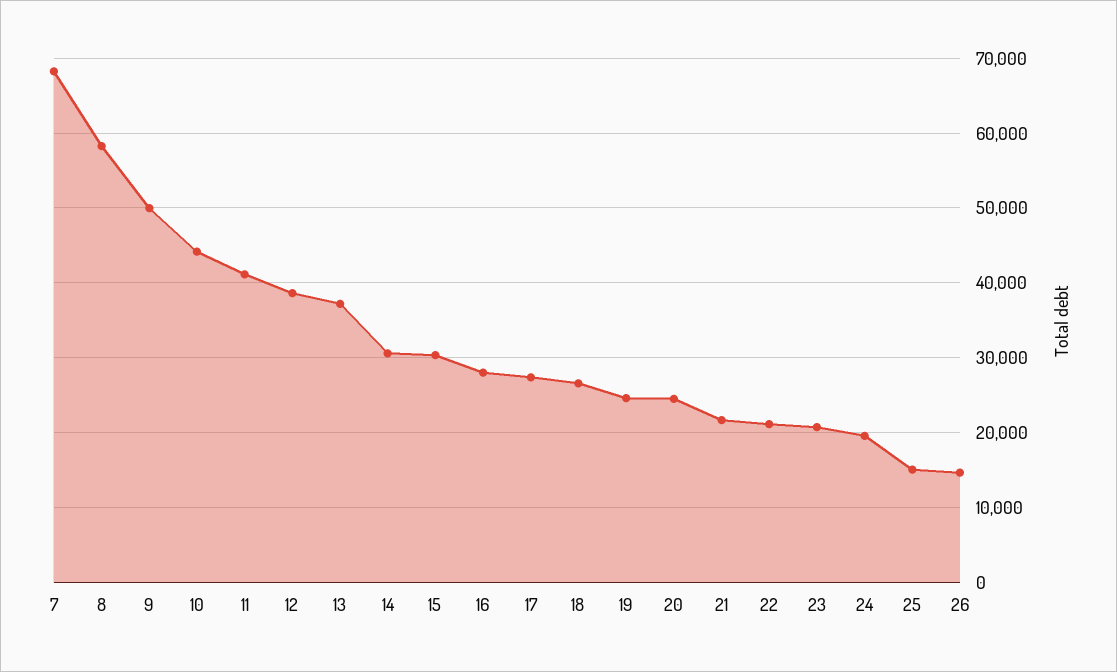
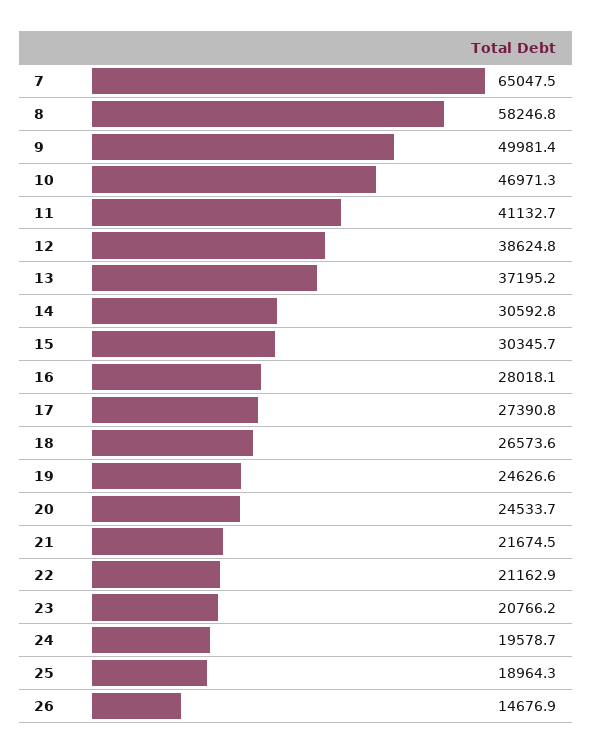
  {
-   "7": 68000,
+   "7": 65047.5,
    "8": 58246.8,
    "9": 49981.4,
-   "10": 44000,
+   "10": 46971.3,
    "11": 41132.7,
    "12": 38624.8,
    "13": 37195.2,
    "14": 30592.8,
    "15": 30345.7,
    "16": 28018.1,
    "17": 27390.8,
    "18": 26573.6,
    "19": 24626.6,
    "20": 24533.7,
    "21": 21674.5,
    "22": 21162.9,
    "23": 20766.2,
    "24": 19578.7,
-   "25": 15000,
+   "25": 18964.3,
    "26": 14676.9
  }

